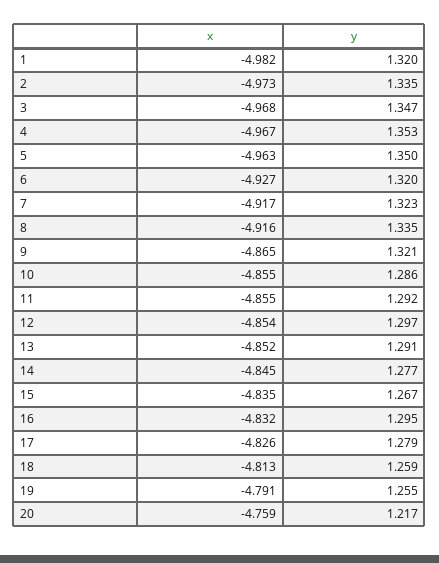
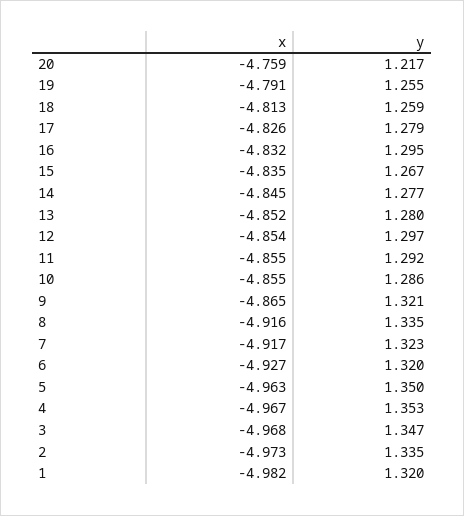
  {
    "x": {
      "1": -4.982,
      "2": -4.973,
      "3": -4.968,
      "4": -4.967,
      "5": -4.963,
      "6": -4.927,
      "7": -4.917,
      "8": -4.916,
      "9": -4.865,
      "10": -4.855,
      "11": -4.855,
      "12": -4.854,
      "13": -4.852,
      "14": -4.845,
      "15": -4.835,
      "16": -4.832,
      "17": -4.826,
      "18": -4.813,
      "19": -4.791,
      "20": -4.759
    },
    "y": {
      "1": 1.32,
      "2": 1.335,
      "3": 1.347,
      "4": 1.353,
      "5": 1.35,
      "6": 1.32,
      "7": 1.323,
      "8": 1.335,
      "9": 1.321,
      "10": 1.286,
      "11": 1.292,
      "12": 1.297,
-     "13": 1.291,
+     "13": 1.28,
      "14": 1.277,
      "15": 1.267,
      "16": 1.295,
      "17": 1.279,
      "18": 1.259,
      "19": 1.255,
      "20": 1.217
    }
  }

